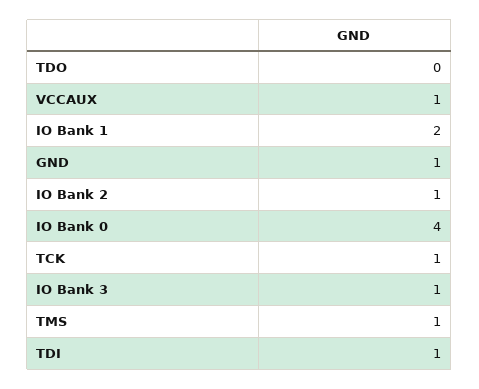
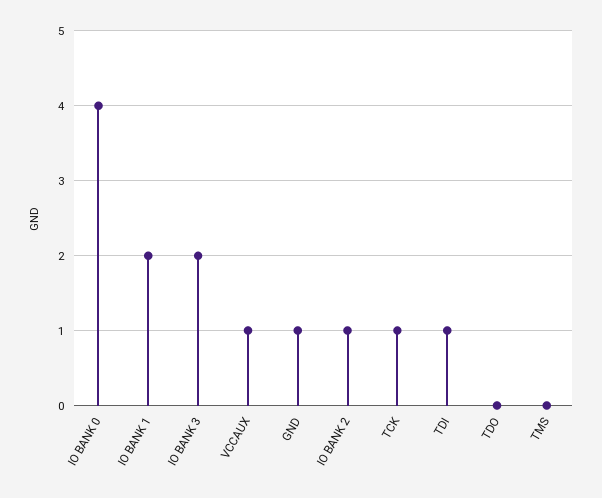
  {
    "TDO": 0,
    "VCCAUX": 1,
    "IO Bank 1": 2,
    "GND": 1,
    "IO Bank 2": 1,
    "IO Bank 0": 4,
    "TCK": 1,
-   "IO Bank 3": 1,
+   "IO Bank 3": 2,
-   "TMS": 1,
+   "TMS": 0,
    "TDI": 1
  }

